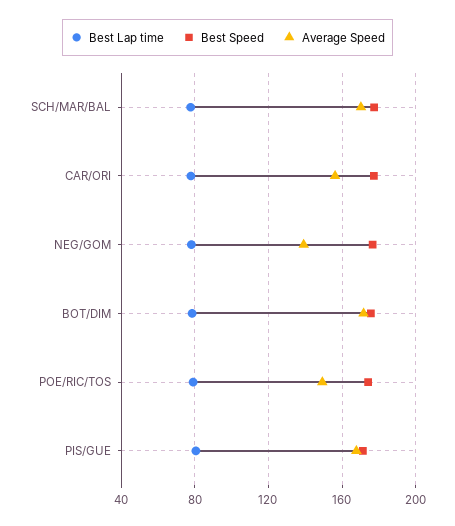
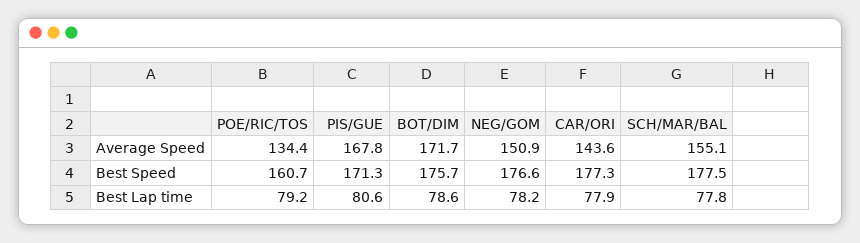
  {
    "Best Lap time": {
      "SCH/MAR/BAL": 77.8,
      "CAR/ORI": 77.9,
      "NEG/GOM": 78.2,
      "BOT/DIM": 78.6,
      "POE/RIC/TOS": 79.2,
      "PIS/GUE": 80.6
    },
    "Best Speed": {
      "SCH/MAR/BAL": 177.5,
      "CAR/ORI": 177.3,
      "NEG/GOM": 176.6,
      "BOT/DIM": 175.7,
-     "POE/RIC/TOS": 175,
+     "POE/RIC/TOS": 160.7,
      "PIS/GUE": 171.3
    },
    "Average Speed": {
-     "SCH/MAR/BAL": 170,
+     "SCH/MAR/BAL": 155.1,
-     "CAR/ORI": 155,
+     "CAR/ORI": 143.6,
-     "NEG/GOM": 140,
+     "NEG/GOM": 150.9,
      "BOT/DIM": 171.7,
-     "POE/RIC/TOS": 150,
+     "POE/RIC/TOS": 134.4,
      "PIS/GUE": 167.8
    }
  }

